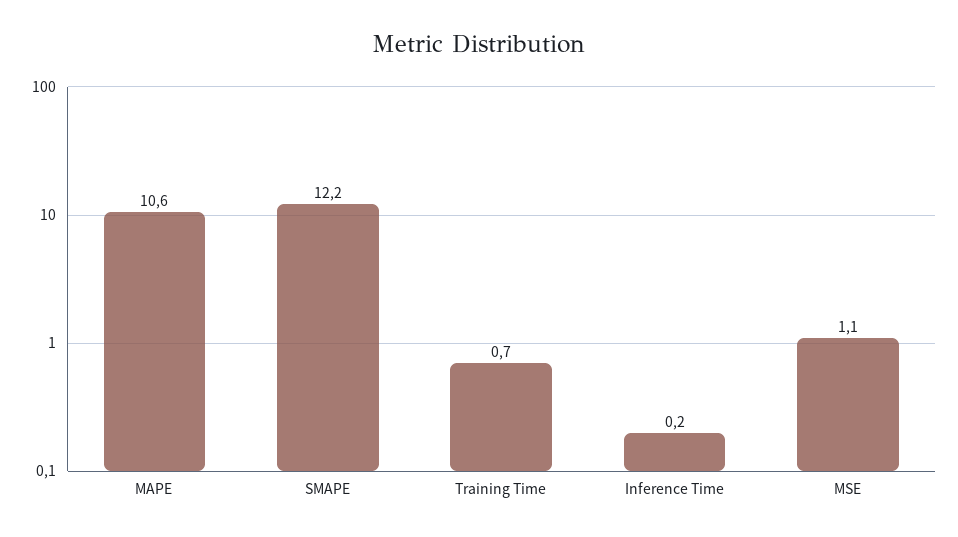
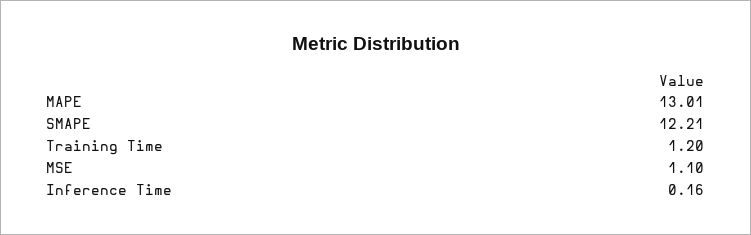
  {
-   "MAPE": 10.6,
+   "MAPE": 13.01,
    "SMAPE": 12.21,
-   "Training Time": 0.7,
+   "Training Time": 1.2,
    "Inference Time": 0.16,
    "MSE": 1.1
  }

